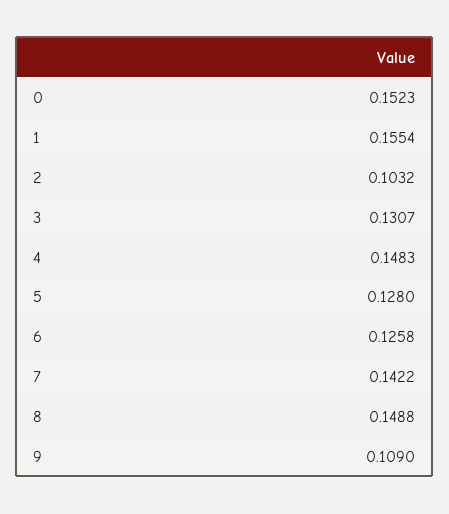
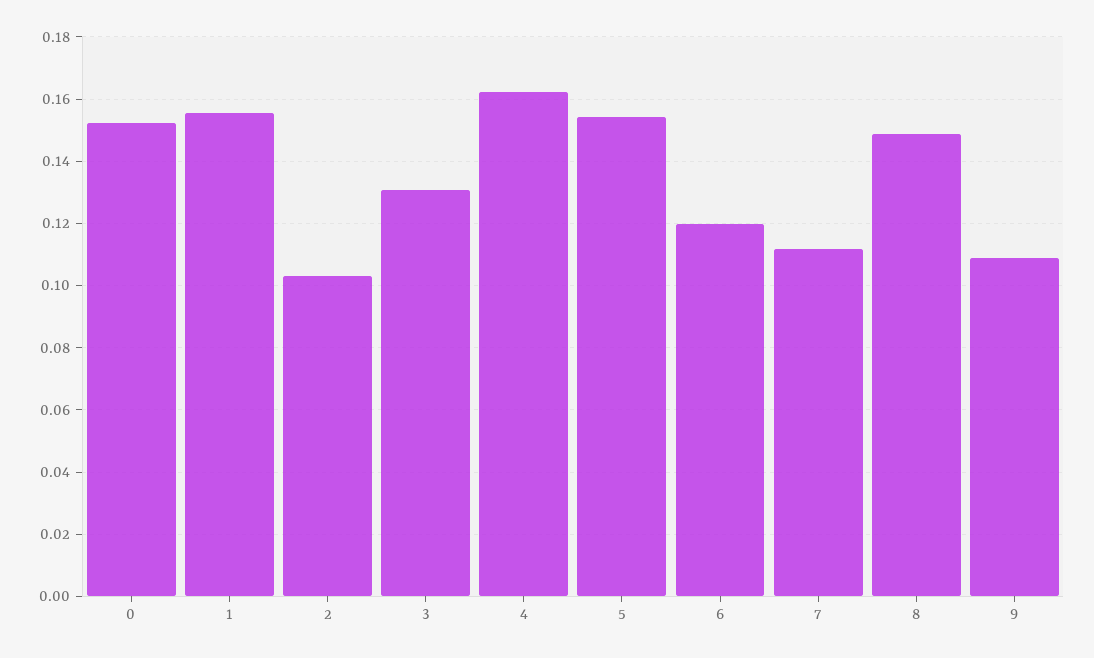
  {
    "0": 0.1523,
    "1": 0.1554,
    "2": 0.1032,
    "3": 0.1307,
-   "4": 0.1483,
+   "4": 0.162,
-   "5": 0.128,
+   "5": 0.154,
-   "6": 0.1258,
+   "6": 0.12,
-   "7": 0.1422,
+   "7": 0.112,
    "8": 0.1488,
    "9": 0.109
  }

